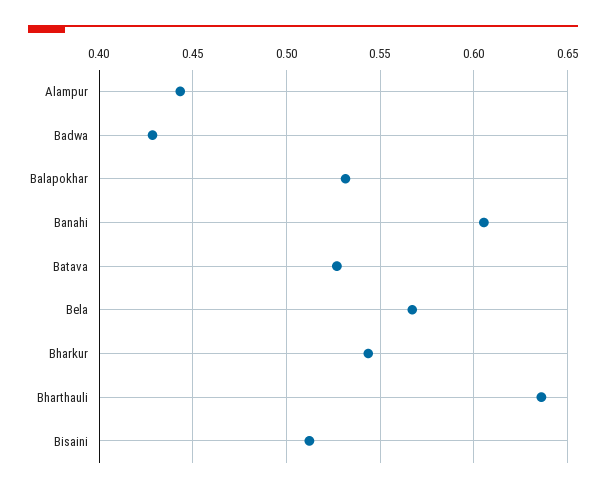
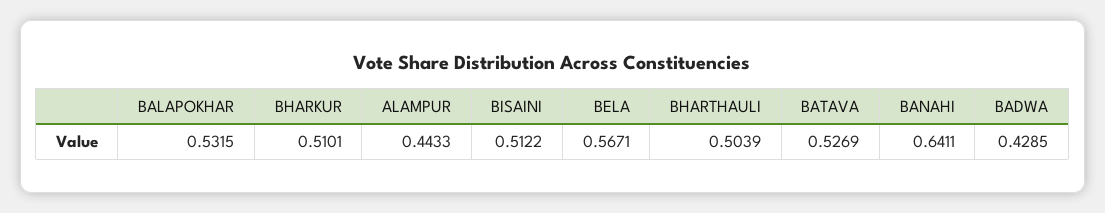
  {
    "Alampur": 0.4433,
    "Badwa": 0.4285,
    "Balapokhar": 0.5315,
-   "Banahi": 0.605,
+   "Banahi": 0.6411,
    "Batava": 0.5269,
    "Bela": 0.5671,
-   "Bharkur": 0.545,
+   "Bharkur": 0.5101,
-   "Bharthauli": 0.635,
+   "Bharthauli": 0.5039,
    "Bisaini": 0.5122
  }

